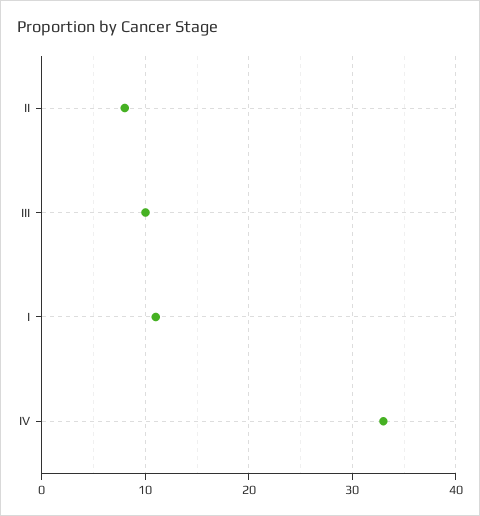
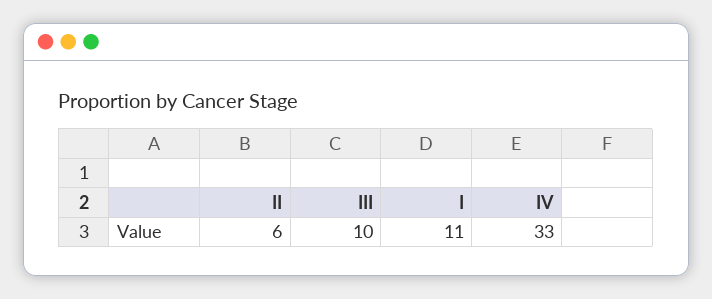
  {
-   "II": 8,
+   "II": 6,
    "III": 10,
    "I": 11,
    "IV": 33
  }

